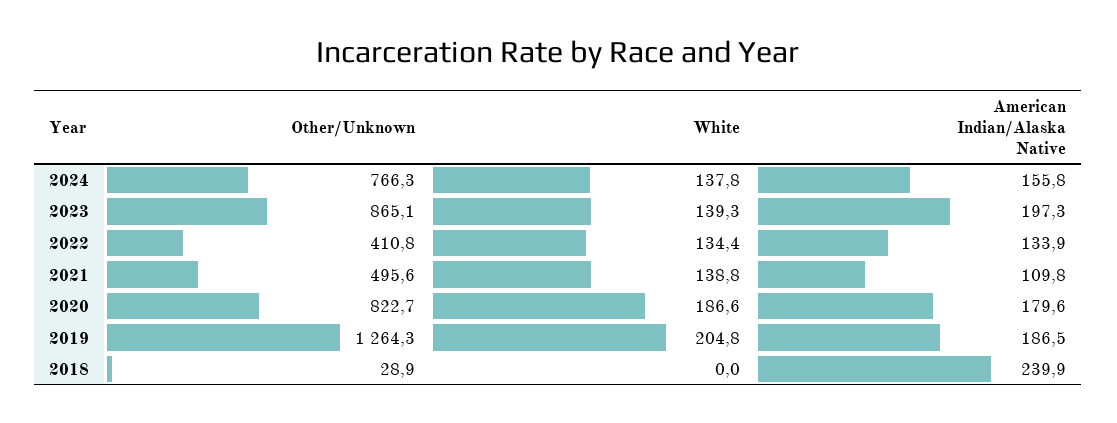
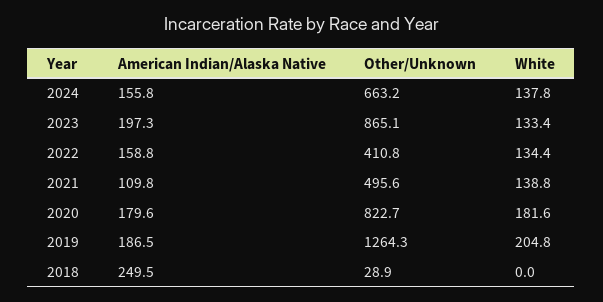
  {
    "Other/Unknown": {
-     "2024": 766.3,
+     "2024": 663.2,
      "2023": 865.1,
      "2022": 410.8,
      "2021": 495.6,
      "2020": 822.7,
      "2019": 1264.3,
      "2018": 28.9
    },
    "White": {
      "2024": 137.8,
-     "2023": 139.3,
+     "2023": 133.4,
      "2022": 134.4,
      "2021": 138.8,
-     "2020": 186.6,
+     "2020": 181.6,
      "2019": 204.8,
      "2018": 0
    },
    "American Indian/Alaska Native": {
      "2024": 155.8,
      "2023": 197.3,
-     "2022": 133.9,
+     "2022": 158.8,
      "2021": 109.8,
      "2020": 179.6,
      "2019": 186.5,
-     "2018": 239.9
+     "2018": 249.5
    }
  }

